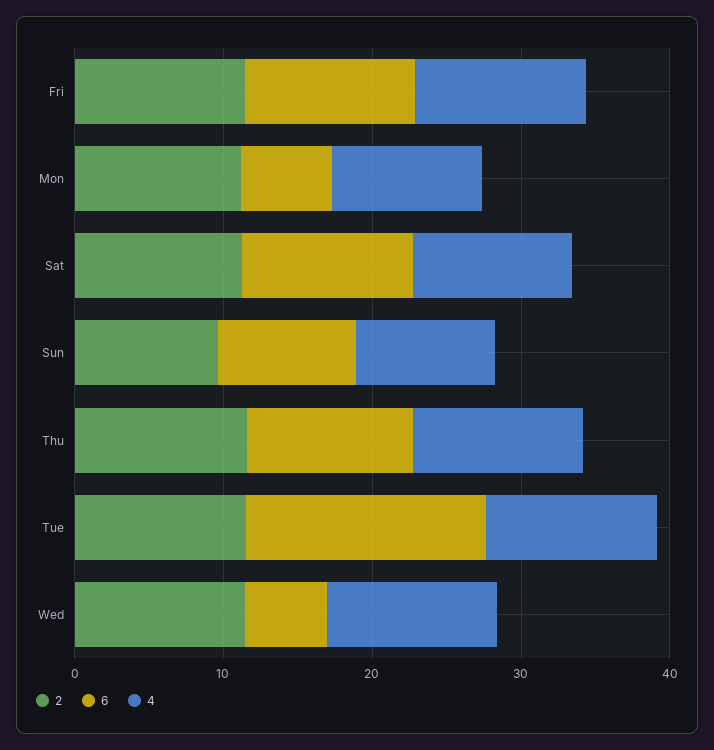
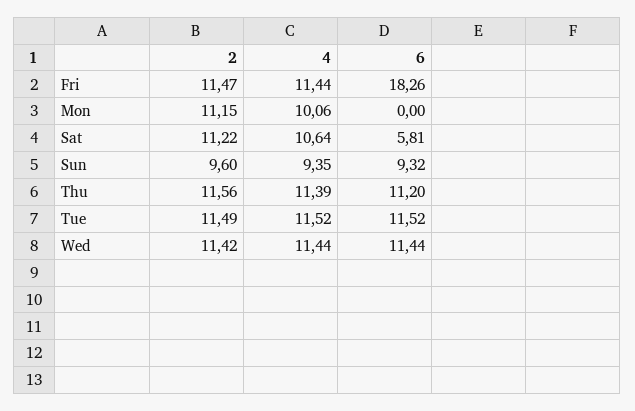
  {
    "2": {
      "Fri": 11.47,
      "Mon": 11.15,
      "Sat": 11.22,
      "Sun": 9.6,
      "Thu": 11.56,
      "Tue": 11.49,
      "Wed": 11.42
    },
    "6": {
-     "Fri": 12,
+     "Fri": 18.26,
-     "Mon": 6,
+     "Mon": 0,
-     "Sat": 12,
+     "Sat": 5.81,
      "Sun": 9.32,
      "Thu": 11.2,
-     "Tue": 16,
+     "Tue": 11.52,
-     "Wed": 6
+     "Wed": 11.44
    },
    "4": {
      "Fri": 11.44,
      "Mon": 10.06,
      "Sat": 10.64,
      "Sun": 9.35,
      "Thu": 11.39,
      "Tue": 11.52,
      "Wed": 11.44
    }
  }

